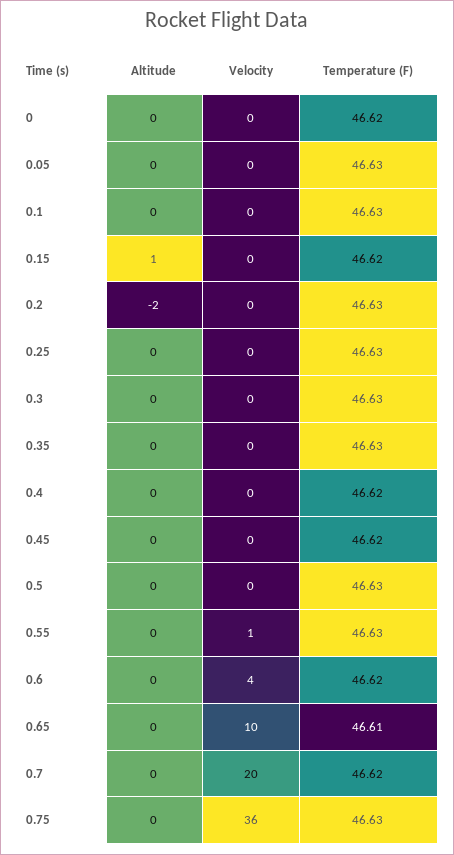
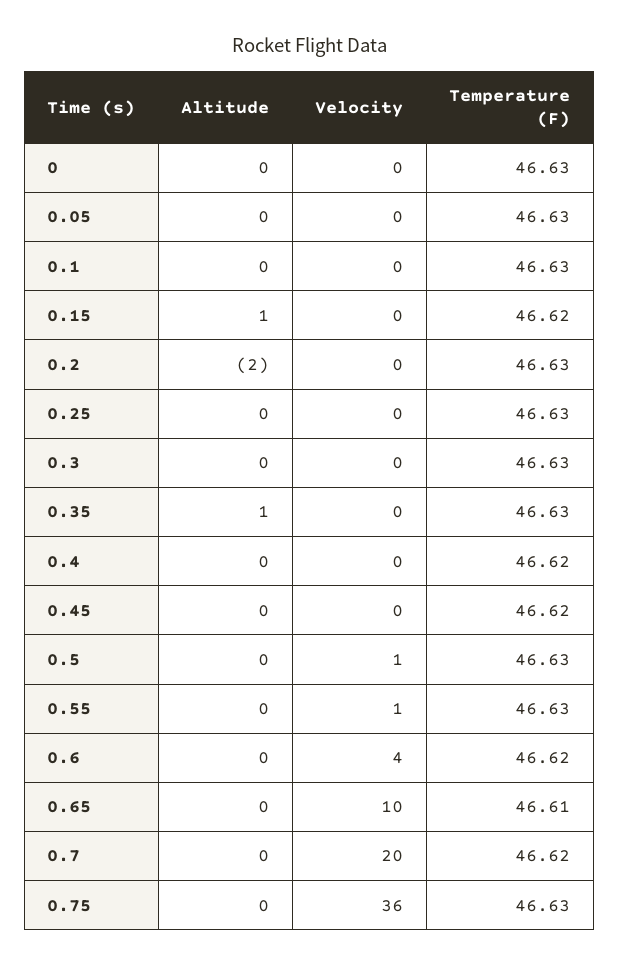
  {
    "Altitude": {
      "0": 0,
      "0.05": 0,
      "0.1": 0,
      "0.15": 1,
      "0.2": -2,
      "0.25": 0,
      "0.3": 0,
-     "0.35": 0,
+     "0.35": 1,
      "0.4": 0,
      "0.45": 0,
      "0.5": 0,
      "0.55": 0,
      "0.6": 0,
      "0.65": 0,
      "0.7": 0,
      "0.75": 0
    },
    "Velocity": {
      "0": 0,
      "0.05": 0,
      "0.1": 0,
      "0.15": 0,
      "0.2": 0,
      "0.25": 0,
      "0.3": 0,
      "0.35": 0,
      "0.4": 0,
      "0.45": 0,
-     "0.5": 0,
+     "0.5": 1,
      "0.55": 1,
      "0.6": 4,
      "0.65": 10,
      "0.7": 20,
      "0.75": 36
    },
    "Temperature (F)": {
-     "0": 46.62,
+     "0": 46.63,
      "0.05": 46.63,
      "0.1": 46.63,
      "0.15": 46.62,
      "0.2": 46.63,
      "0.25": 46.63,
      "0.3": 46.63,
      "0.35": 46.63,
      "0.4": 46.62,
      "0.45": 46.62,
      "0.5": 46.63,
      "0.55": 46.63,
      "0.6": 46.62,
      "0.65": 46.61,
      "0.7": 46.62,
      "0.75": 46.63
    }
  }

